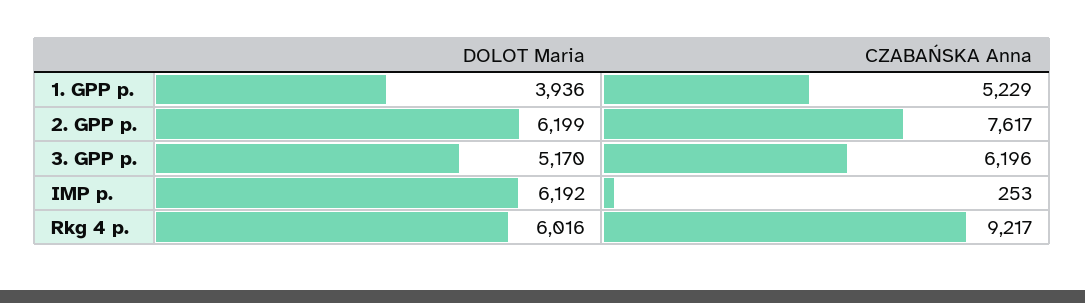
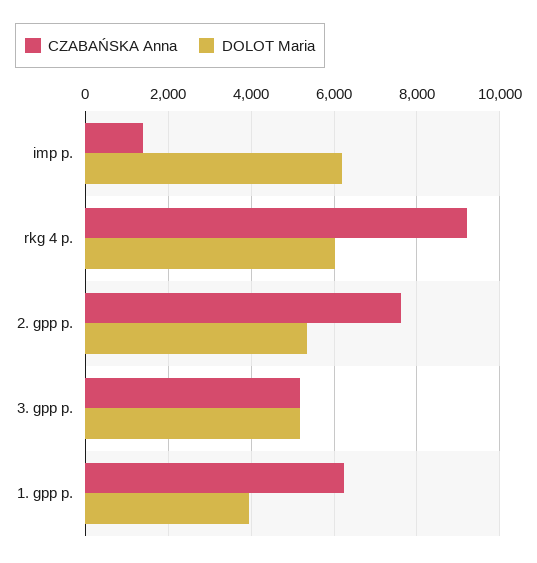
  {
    "DOLOT Maria": {
      "1. GPP p.": 3936,
-     "2. GPP p.": 6199,
+     "2. GPP p.": 5400,
      "3. GPP p.": 5170,
      "IMP p.": 6192,
      "Rkg 4 p.": 6016
    },
    "CZABAŃSKA Anna": {
-     "1. GPP p.": 5229,
+     "1. GPP p.": 6200,
      "2. GPP p.": 7617,
-     "3. GPP p.": 6196,
+     "3. GPP p.": 5200,
-     "IMP p.": 253,
+     "IMP p.": 1400,
      "Rkg 4 p.": 9217
    }
  }

